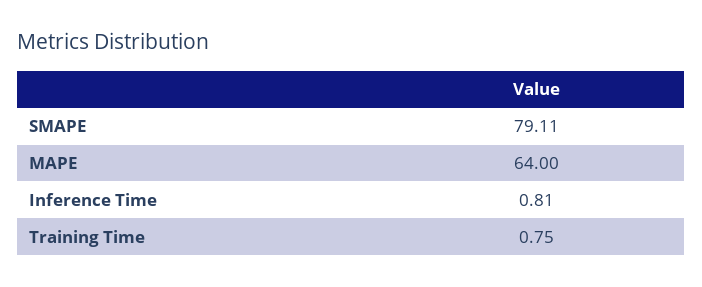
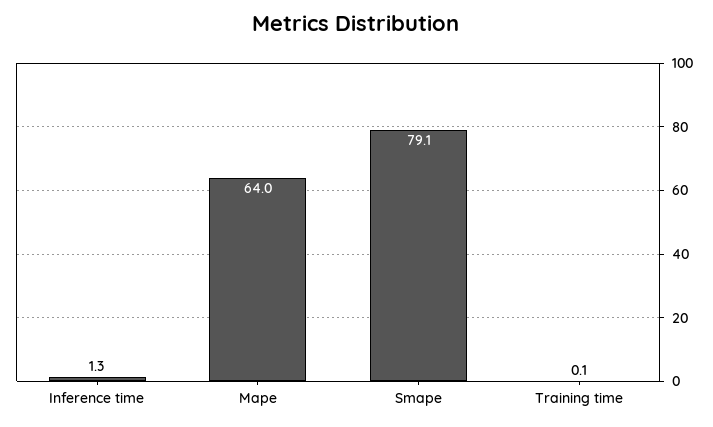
  {
    "SMAPE": 79.11,
    "MAPE": 64,
-   "Inference Time": 0.81,
+   "Inference Time": 1.3,
-   "Training Time": 0.75
+   "Training Time": 0.1
  }

